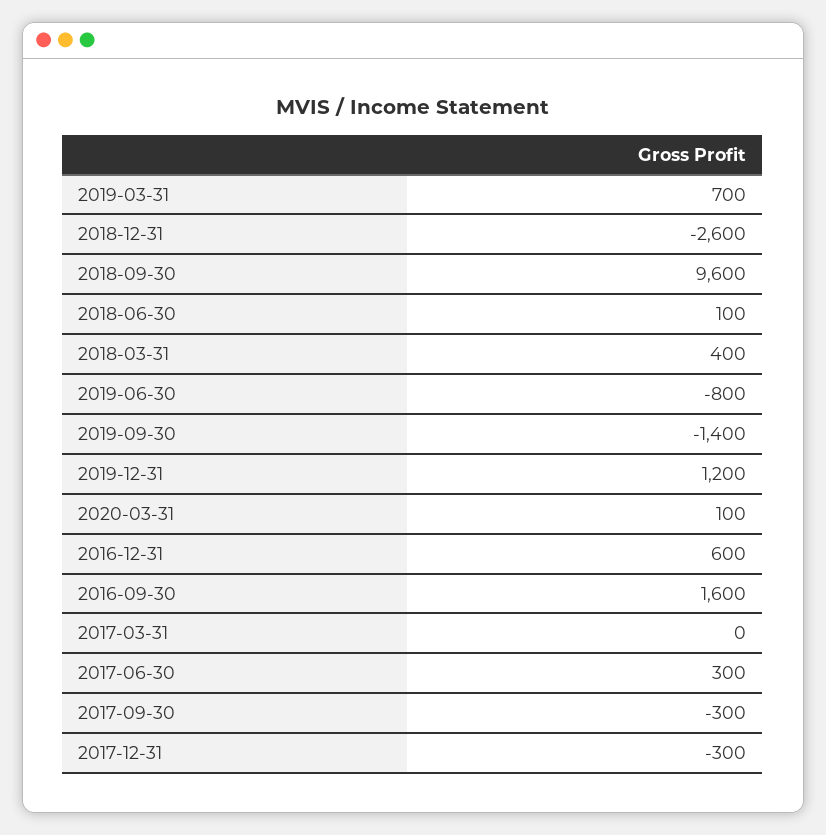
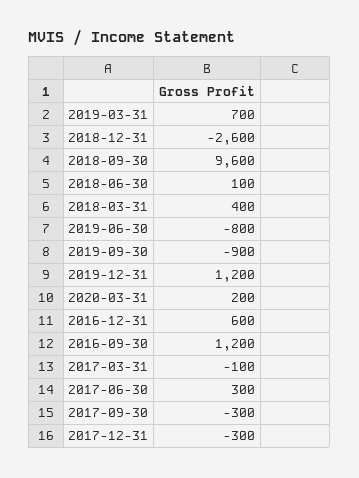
  {
    "2019-03-31": 700,
    "2018-12-31": -2600,
    "2018-09-30": 9600,
    "2018-06-30": 100,
    "2018-03-31": 400,
    "2019-06-30": -800,
-   "2019-09-30": -1400,
+   "2019-09-30": -900,
    "2019-12-31": 1200,
-   "2020-03-31": 100,
+   "2020-03-31": 200,
    "2016-12-31": 600,
-   "2016-09-30": 1600,
+   "2016-09-30": 1200,
-   "2017-03-31": 0,
+   "2017-03-31": -100,
    "2017-06-30": 300,
    "2017-09-30": -300,
    "2017-12-31": -300
  }

